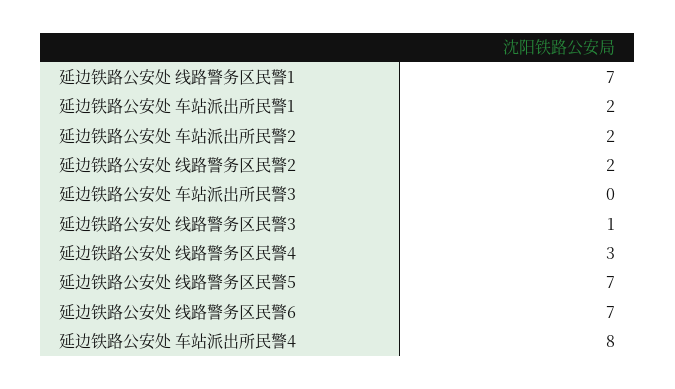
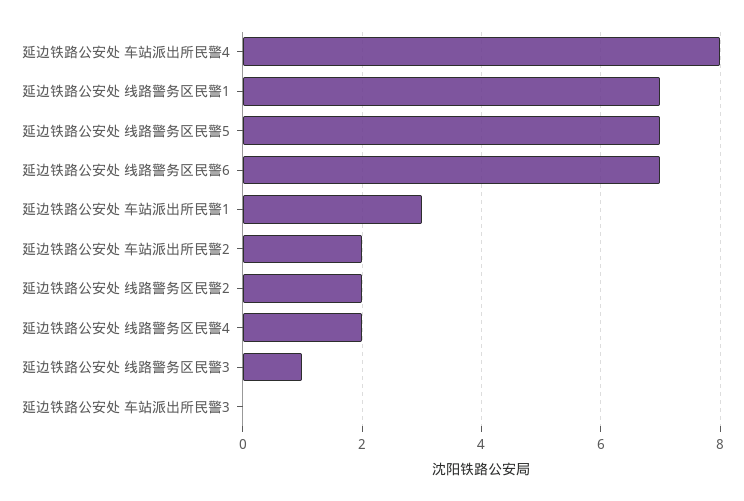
  {
    "延边铁路公安处 线路警务区民警1": 7,
-   "延边铁路公安处 车站派出所民警1": 2,
+   "延边铁路公安处 车站派出所民警1": 3,
    "延边铁路公安处 车站派出所民警2": 2,
    "延边铁路公安处 线路警务区民警2": 2,
    "延边铁路公安处 车站派出所民警3": 0,
    "延边铁路公安处 线路警务区民警3": 1,
-   "延边铁路公安处 线路警务区民警4": 3,
+   "延边铁路公安处 线路警务区民警4": 2,
    "延边铁路公安处 线路警务区民警5": 7,
    "延边铁路公安处 线路警务区民警6": 7,
    "延边铁路公安处 车站派出所民警4": 8
  }

